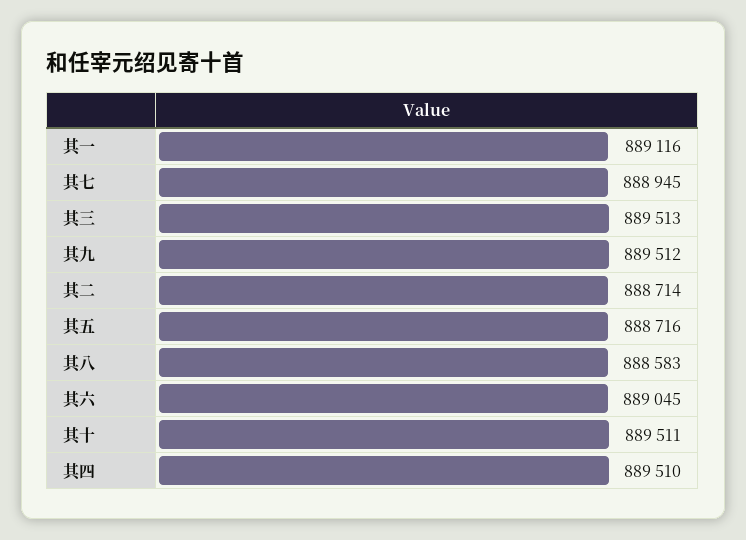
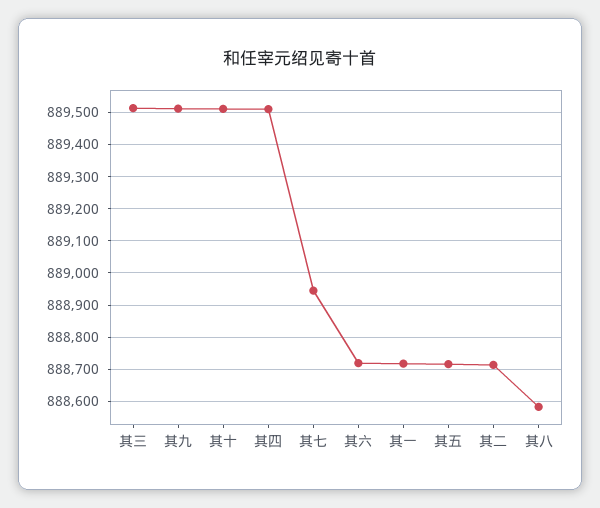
  {
-   "其一": 889116,
+   "其一": 888720,
    "其七": 888945,
    "其三": 889513,
    "其九": 889512,
    "其二": 888714,
    "其五": 888716,
    "其八": 888583,
-   "其六": 889045,
+   "其六": 888720,
    "其十": 889511,
    "其四": 889510
  }

